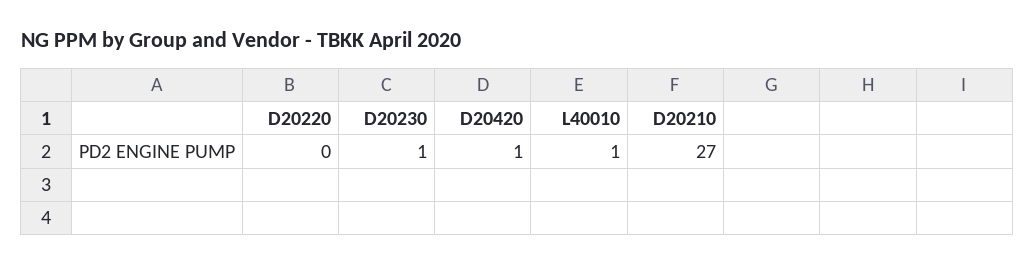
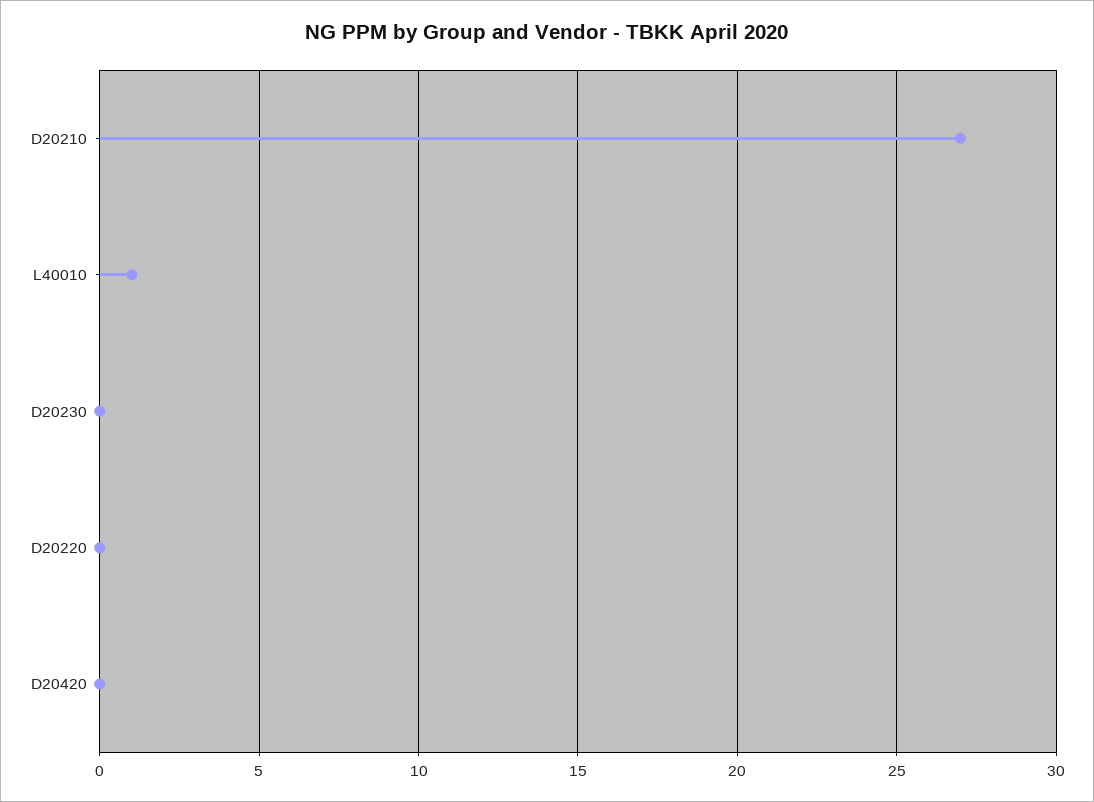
  {
    "D20220": 0,
-   "D20230": 1,
+   "D20230": 0,
-   "D20420": 1,
+   "D20420": 0,
    "L40010": 1,
    "D20210": 27
  }

